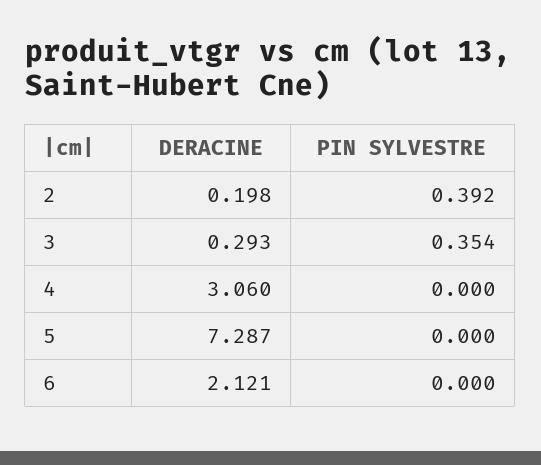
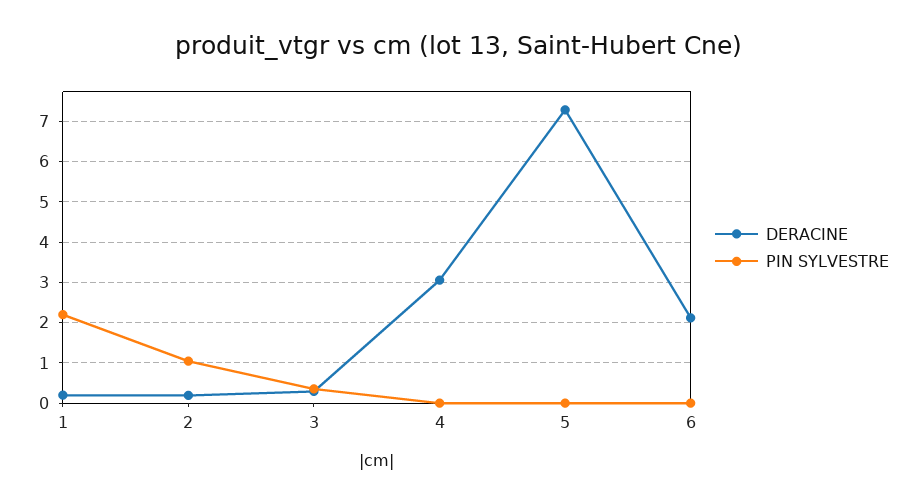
  {
    "DERACINE": {
      "2": 0.198,
      "3": 0.293,
      "4": 3.06,
      "5": 7.287,
-     "6": 2.121
+     "6": 2.121,
+     "1": 0.2
    },
    "PIN SYLVESTRE": {
-     "2": 0.392,
+     "2": 1,
      "3": 0.354,
      "4": 0,
      "5": 0,
-     "6": 0
+     "6": 0,
+     "1": 2.2
    }
  }

